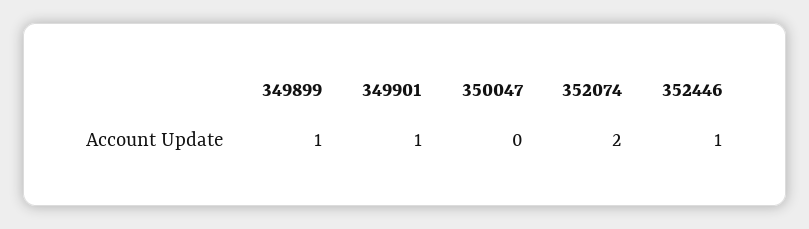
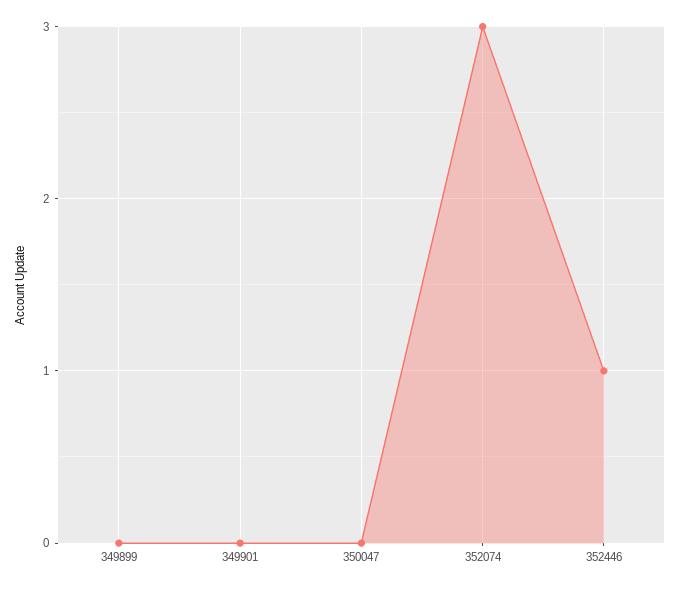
  {
-   "349899": 1,
+   "349899": 0,
-   "349901": 1,
+   "349901": 0,
    "350047": 0,
-   "352074": 2,
+   "352074": 3,
    "352446": 1
  }

